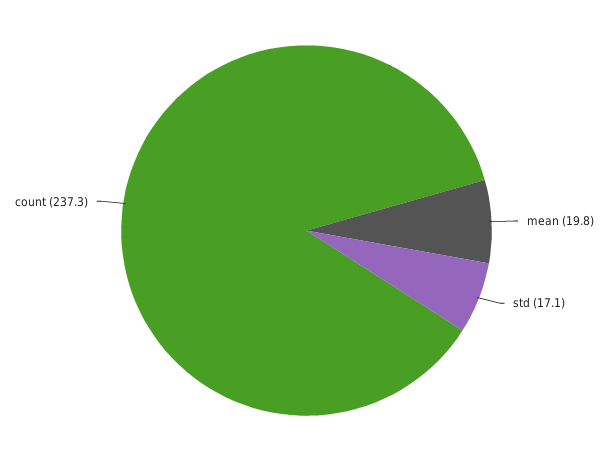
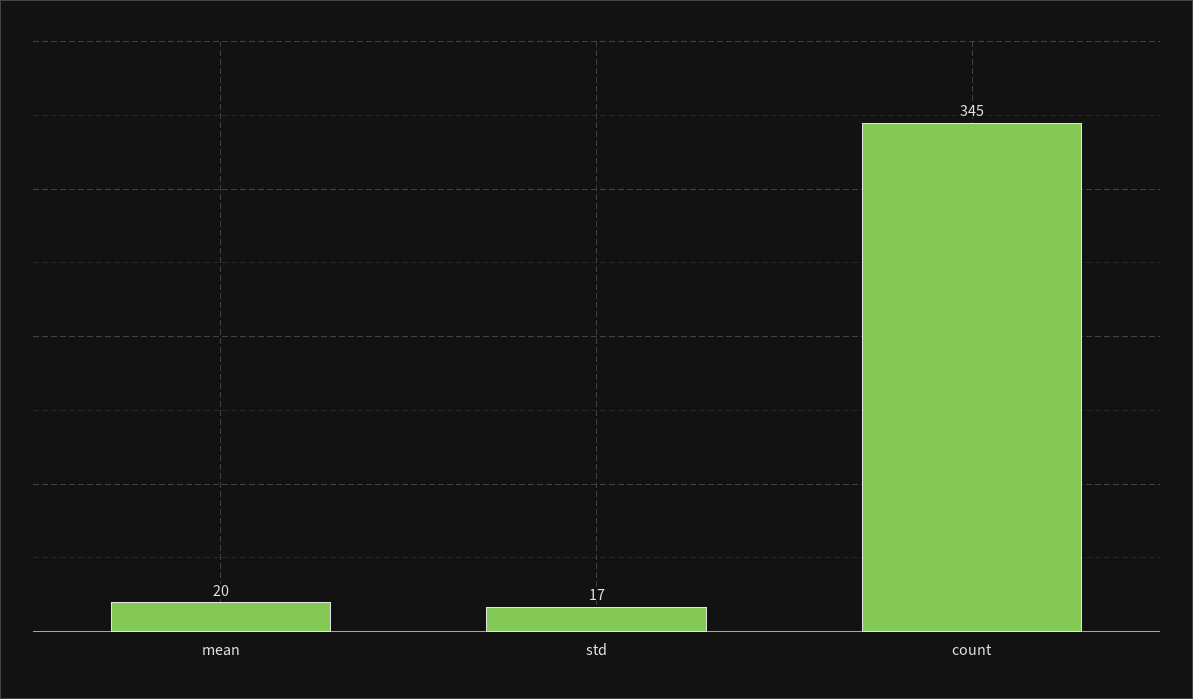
  {
    "mean": 19.8,
    "std": 17.1,
-   "count": 237.3
+   "count": 345
  }

